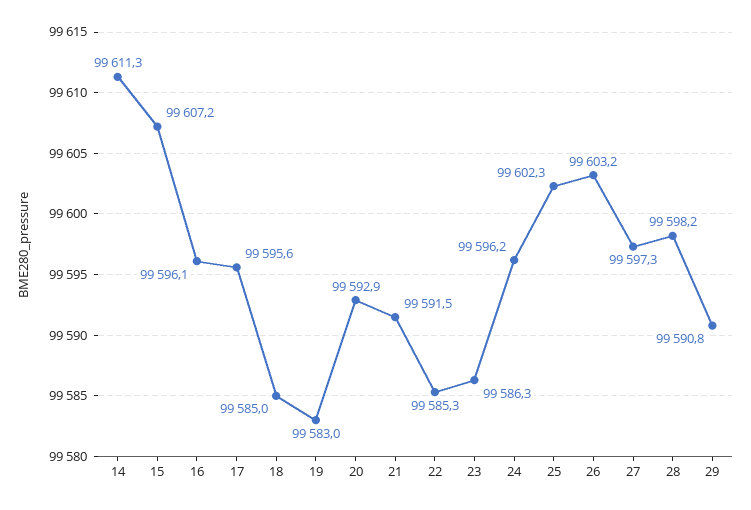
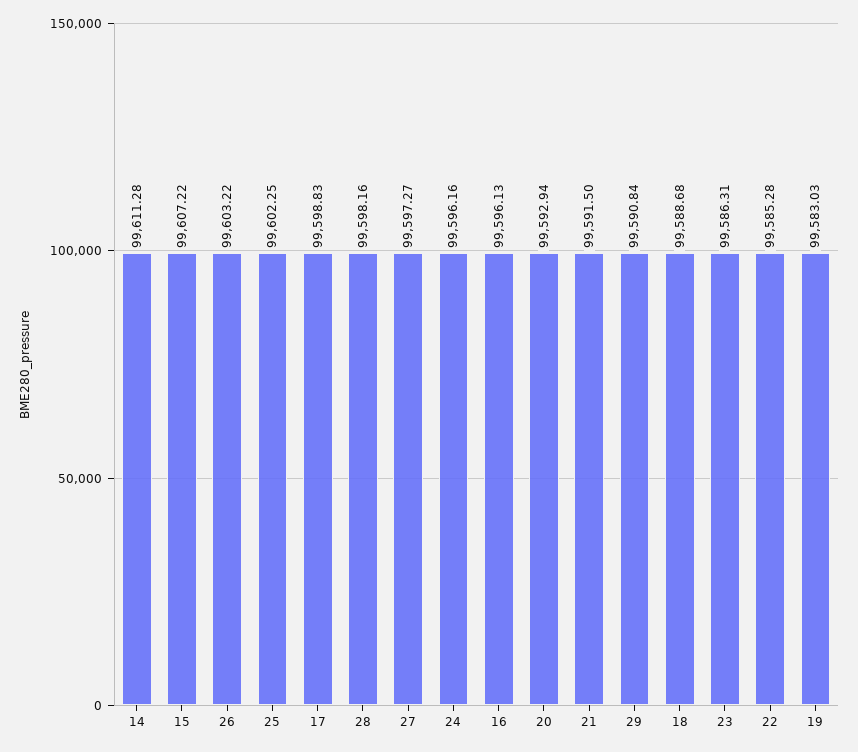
  {
    "14": 99611.28,
    "15": 99607.22,
    "16": 99596.13,
-   "17": 99595.6,
+   "17": 99598.83,
-   "18": 99585,
+   "18": 99588.68,
    "19": 99583.03,
    "20": 99592.94,
    "21": 99591.5,
    "22": 99585.28,
    "23": 99586.31,
    "24": 99596.16,
    "25": 99602.25,
    "26": 99603.22,
    "27": 99597.27,
    "28": 99598.16,
    "29": 99590.84
  }

